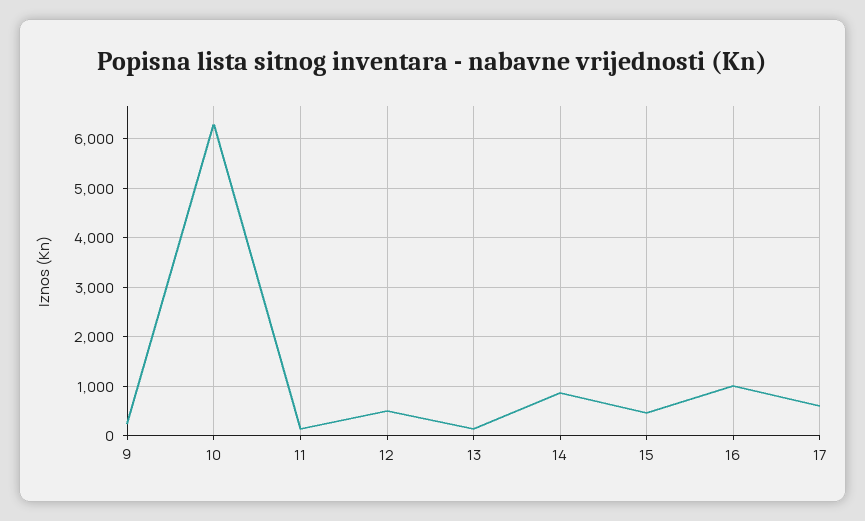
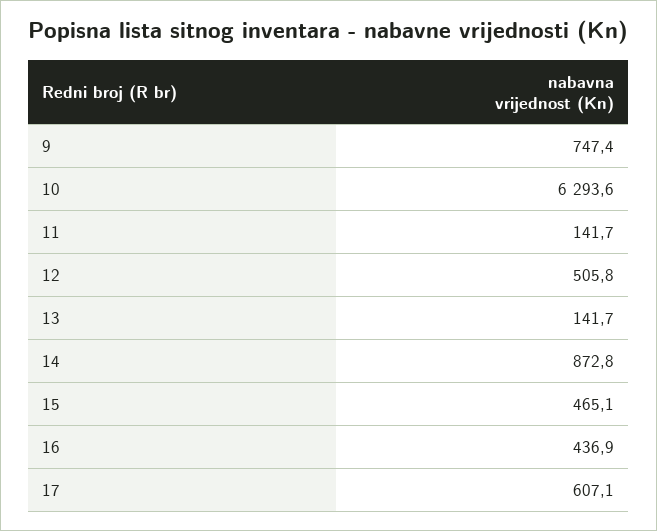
  {
-   "9": 200,
+   "9": 747.4,
    "10": 6293.6,
    "11": 141.7,
    "12": 505.8,
    "13": 141.7,
    "14": 872.8,
    "15": 465.1,
-   "16": 1000,
+   "16": 436.9,
    "17": 607.1
  }

